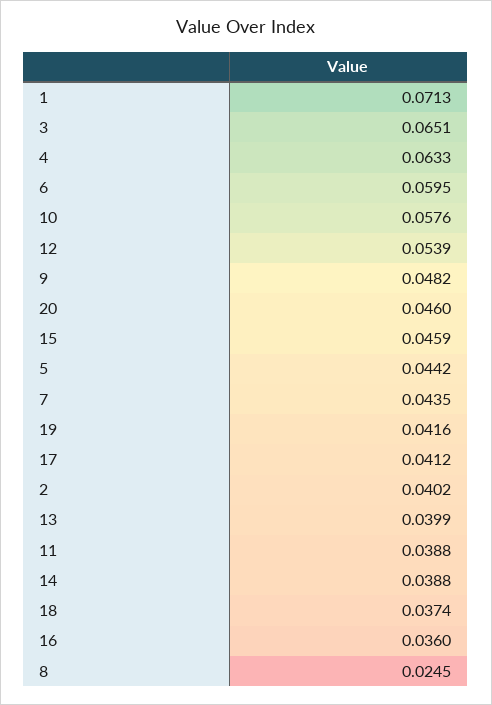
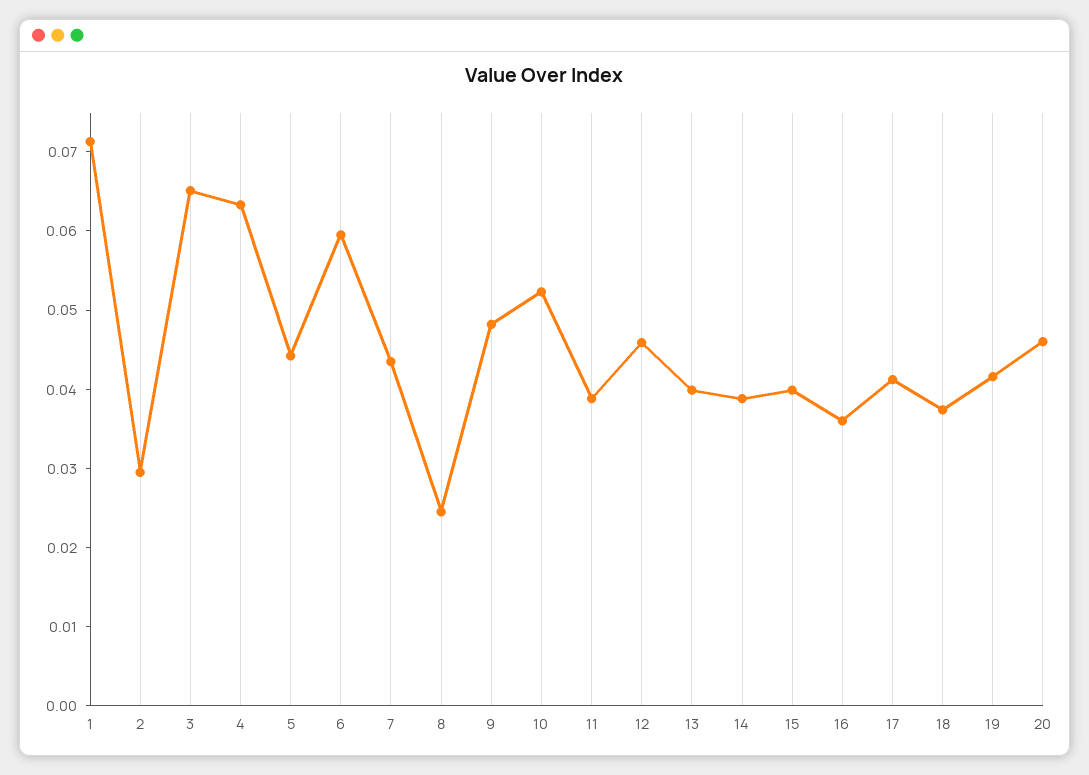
  {
    "1": 0.0713,
    "3": 0.0651,
    "4": 0.0633,
    "6": 0.0595,
-   "10": 0.0576,
+   "10": 0.052,
-   "12": 0.0539,
+   "12": 0.046,
    "9": 0.0482,
    "20": 0.046,
-   "15": 0.0459,
+   "15": 0.04,
    "5": 0.0442,
    "7": 0.0435,
    "19": 0.0416,
    "17": 0.0412,
-   "2": 0.0402,
+   "2": 0.03,
    "13": 0.0399,
    "11": 0.0388,
    "14": 0.0388,
    "18": 0.0374,
    "16": 0.036,
    "8": 0.0245
  }

